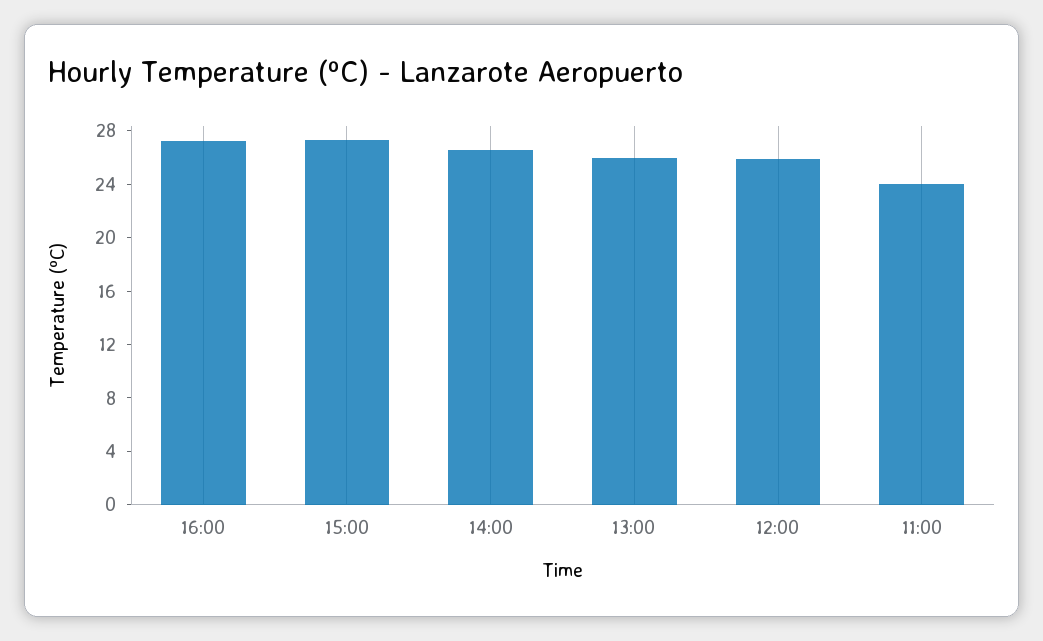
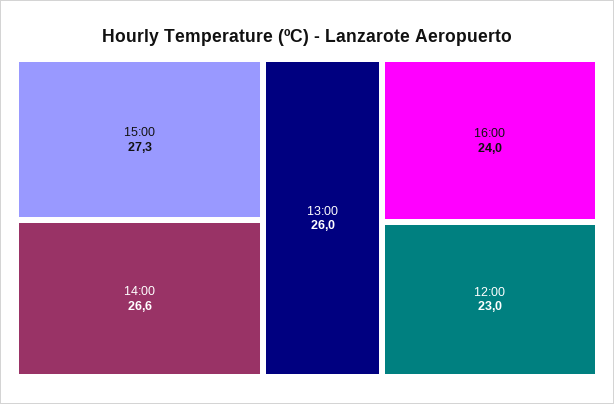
  {
-   "16:00": 27,
+   "16:00": 24,
    "15:00": 27.3,
    "14:00": 26.6,
    "13:00": 26,
-   "12:00": 26,
+   "12:00": 23
-   "11:00": 24
  }

